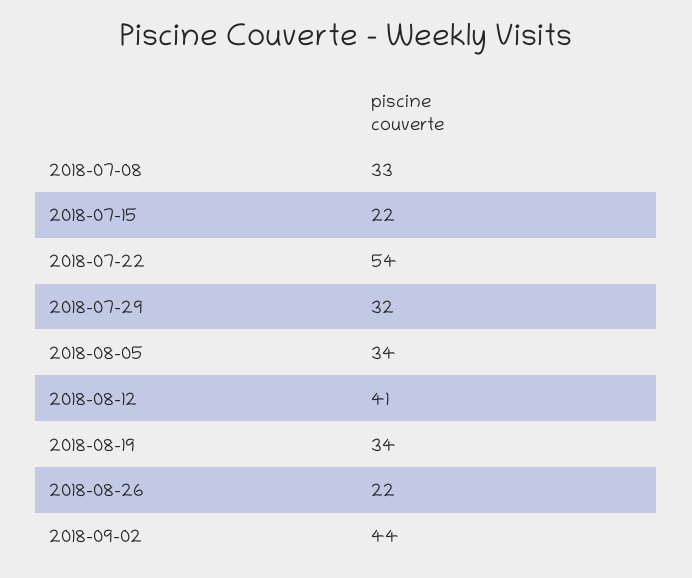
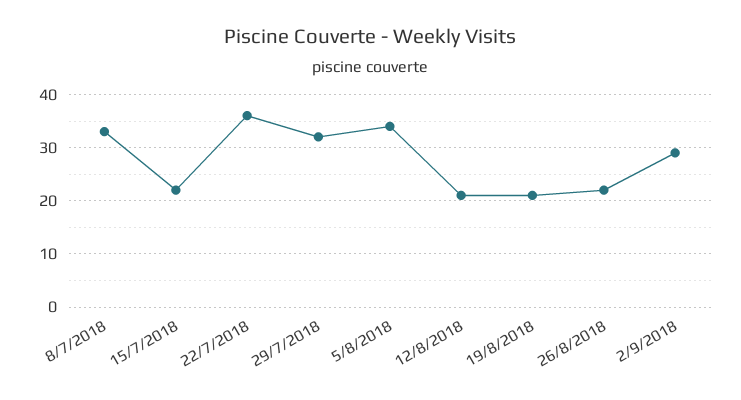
  {
    "2018-07-08": 33,
    "2018-07-15": 22,
-   "2018-07-22": 54,
+   "2018-07-22": 35,
    "2018-07-29": 32,
    "2018-08-05": 34,
-   "2018-08-12": 41,
+   "2018-08-12": 20,
-   "2018-08-19": 34,
+   "2018-08-19": 20,
    "2018-08-26": 22,
-   "2018-09-02": 44
+   "2018-09-02": 30
  }

